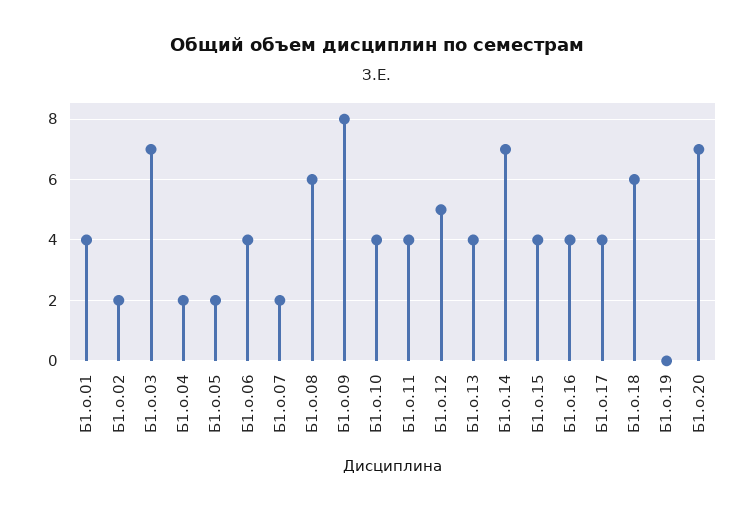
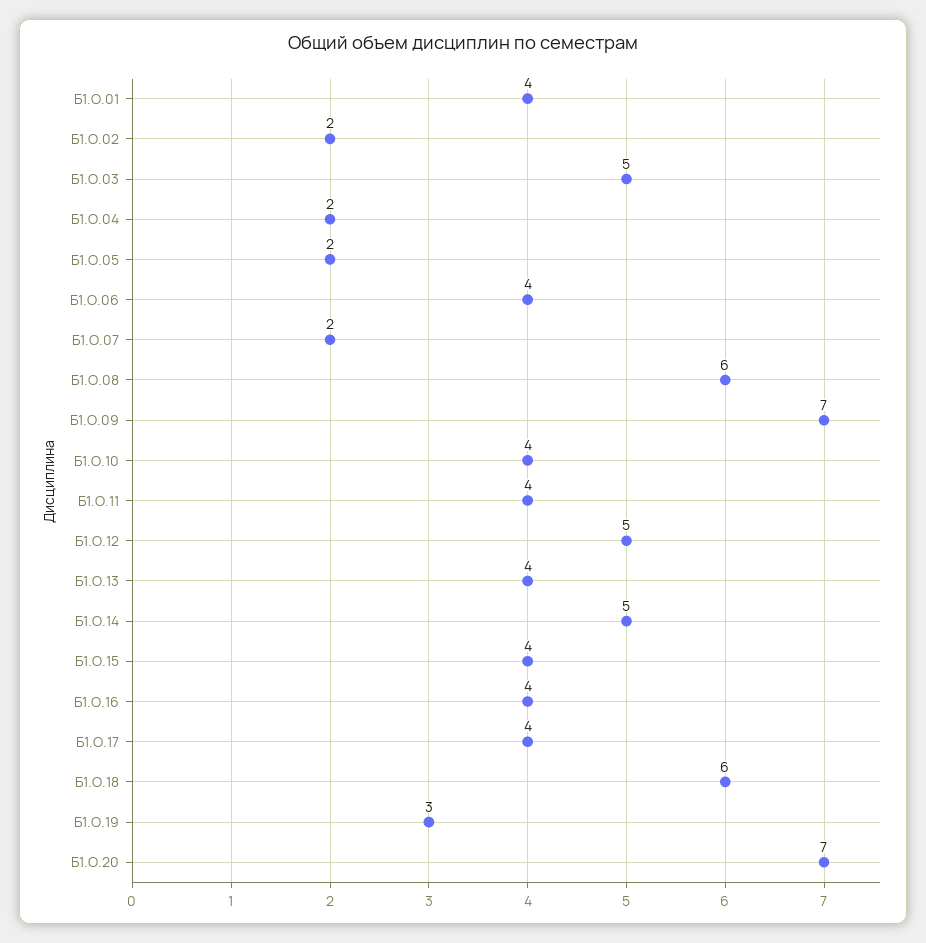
  {
    "Б1.о.01": 4,
    "Б1.о.02": 2,
-   "Б1.о.03": 7,
+   "Б1.о.03": 5,
    "Б1.о.04": 2,
    "Б1.о.05": 2,
    "Б1.о.06": 4,
    "Б1.о.07": 2,
    "Б1.о.08": 6,
-   "Б1.о.09": 8,
+   "Б1.о.09": 7,
    "Б1.о.10": 4,
    "Б1.о.11": 4,
    "Б1.о.12": 5,
    "Б1.о.13": 4,
-   "Б1.о.14": 7,
+   "Б1.о.14": 5,
    "Б1.о.15": 4,
    "Б1.о.16": 4,
    "Б1.о.17": 4,
    "Б1.о.18": 6,
-   "Б1.о.19": 0,
+   "Б1.о.19": 3,
    "Б1.о.20": 7
  }

